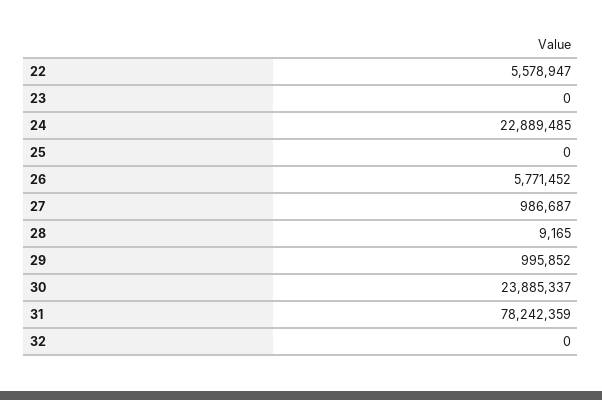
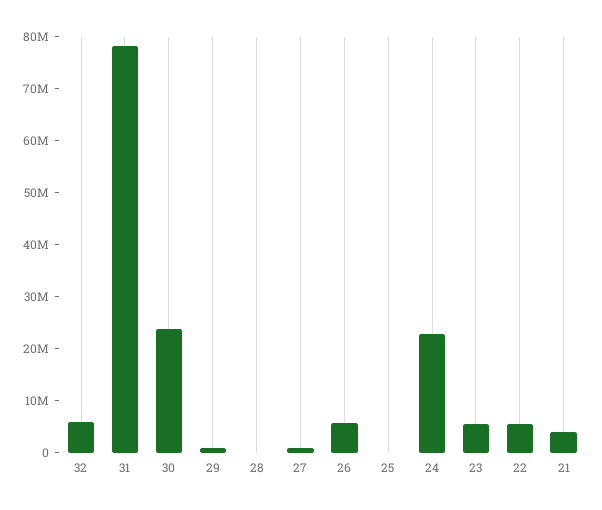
  {
    "22": 5578947,
-   "23": 0,
+   "23": 6000000,
    "24": 22889485,
    "25": 0,
    "26": 5771452,
    "27": 986687,
    "28": 9165,
    "29": 995852,
    "30": 23885337,
    "31": 78242359,
-   "32": 0
+   "32": 6000000,
+   "21": 4000000
  }

